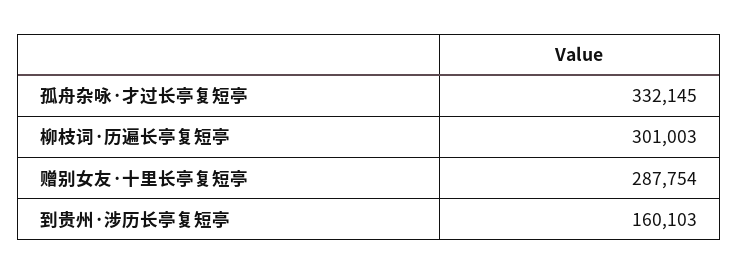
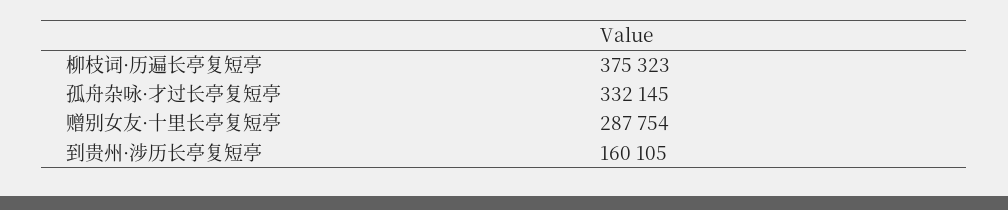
  {
    "孤舟杂咏·才过长亭复短亭": 332145,
-   "柳枝词·历遍长亭复短亭": 301003,
+   "柳枝词·历遍长亭复短亭": 375323,
    "赠别女友·十里长亭复短亭": 287754,
-   "到贵州·涉历长亭复短亭": 160103
+   "到贵州·涉历长亭复短亭": 160105
  }

